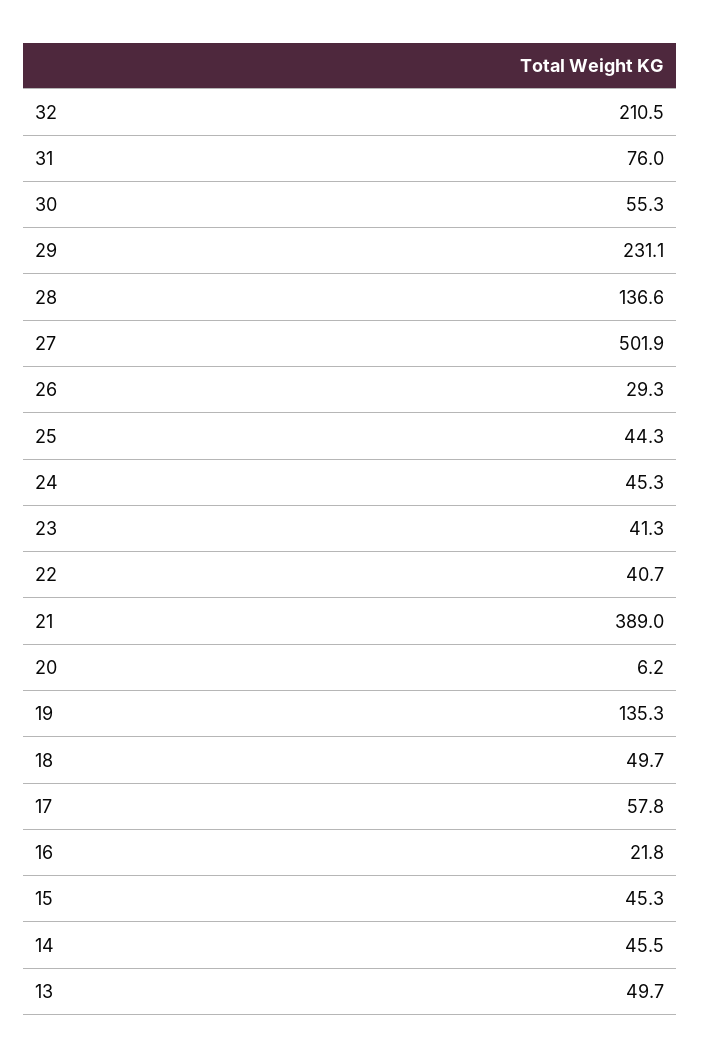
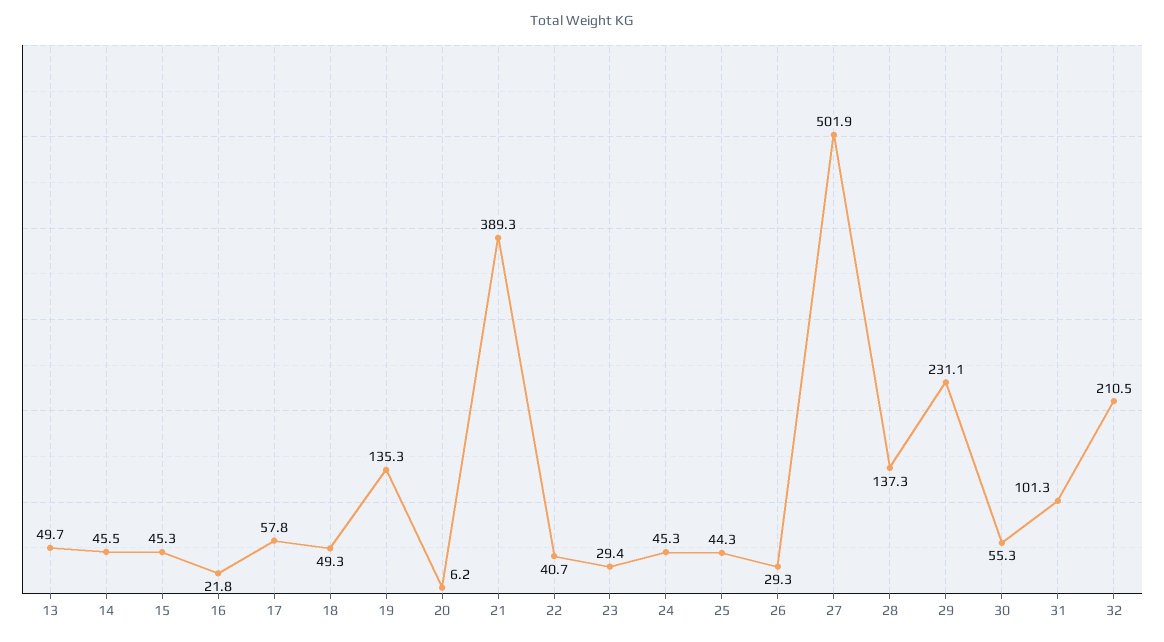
  {
    "32": 210.5,
-   "31": 76,
+   "31": 101.3,
    "30": 55.3,
    "29": 231.1,
-   "28": 136.6,
+   "28": 137.3,
    "27": 501.9,
    "26": 29.3,
    "25": 44.3,
    "24": 45.3,
-   "23": 41.3,
+   "23": 29.4,
    "22": 40.7,
-   "21": 389,
+   "21": 389.3,
    "20": 6.2,
    "19": 135.3,
-   "18": 49.7,
+   "18": 49.3,
    "17": 57.8,
    "16": 21.8,
    "15": 45.3,
    "14": 45.5,
    "13": 49.7
  }

